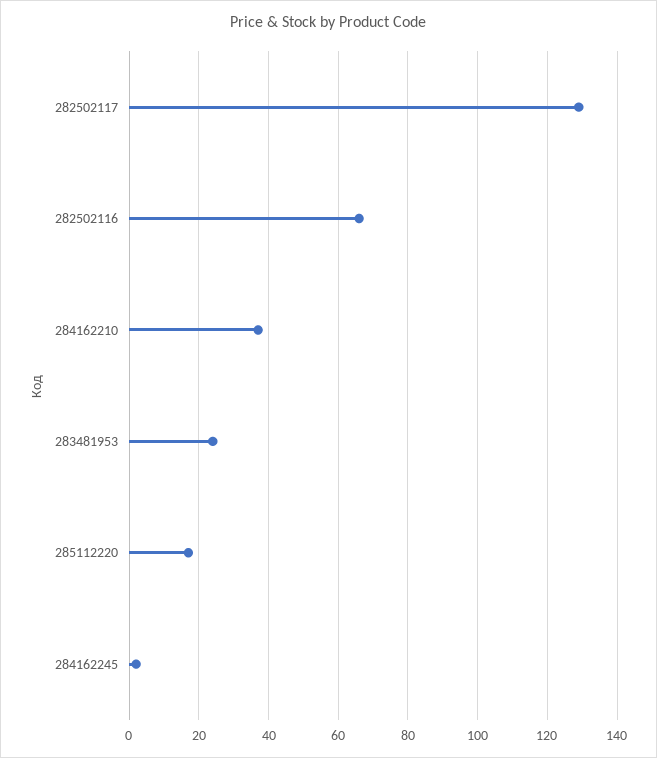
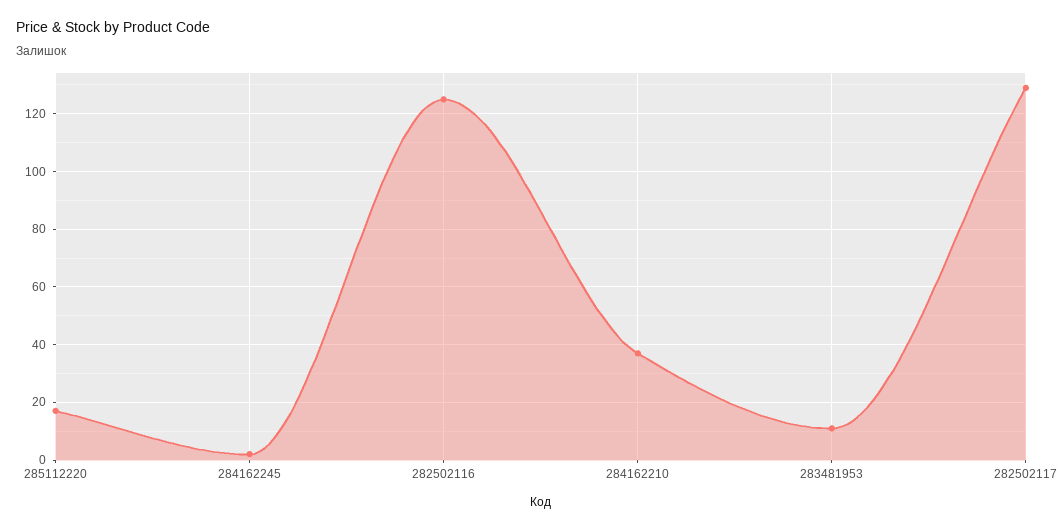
  {
    "282502117": 130,
-   "282502116": 65,
+   "282502116": 125,
    "284162210": 35,
-   "283481953": 25,
+   "283481953": 10,
    "285112220": 15,
    "284162245": 0
  }

